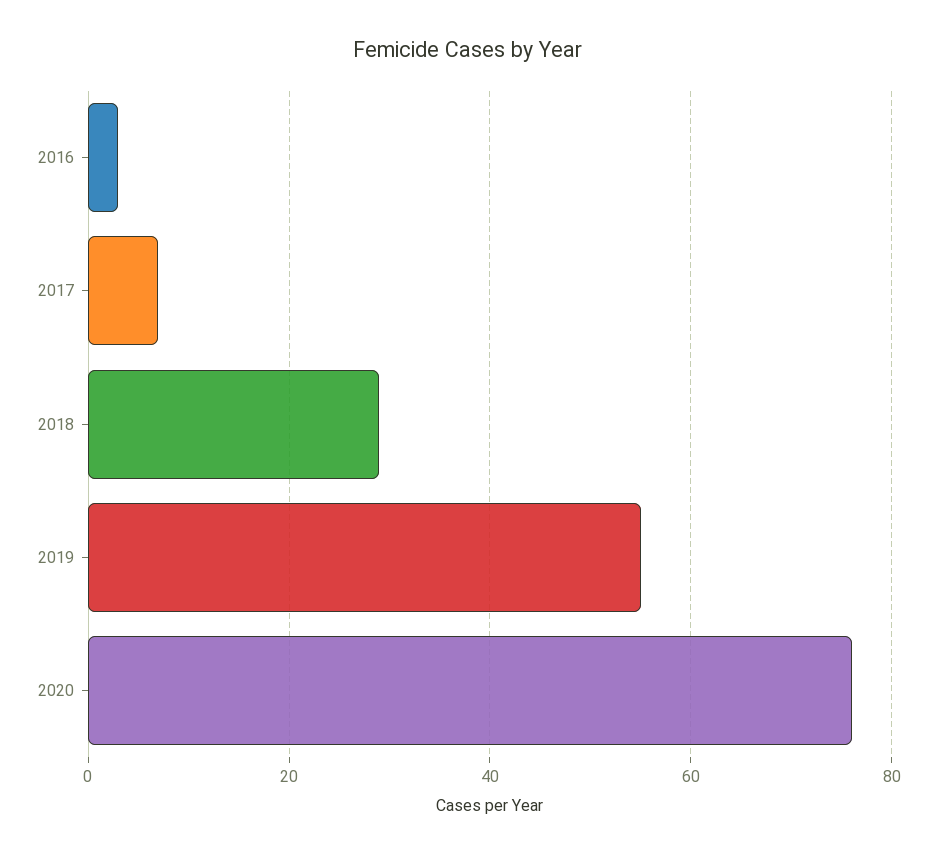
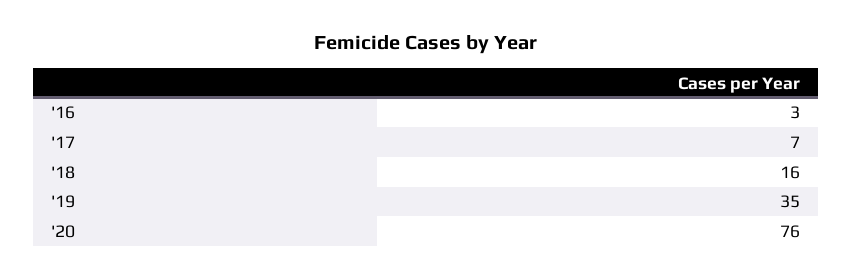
  {
    "2016": 3,
    "2017": 7,
-   "2018": 30,
+   "2018": 16,
-   "2019": 55,
+   "2019": 35,
    "2020": 76
  }

